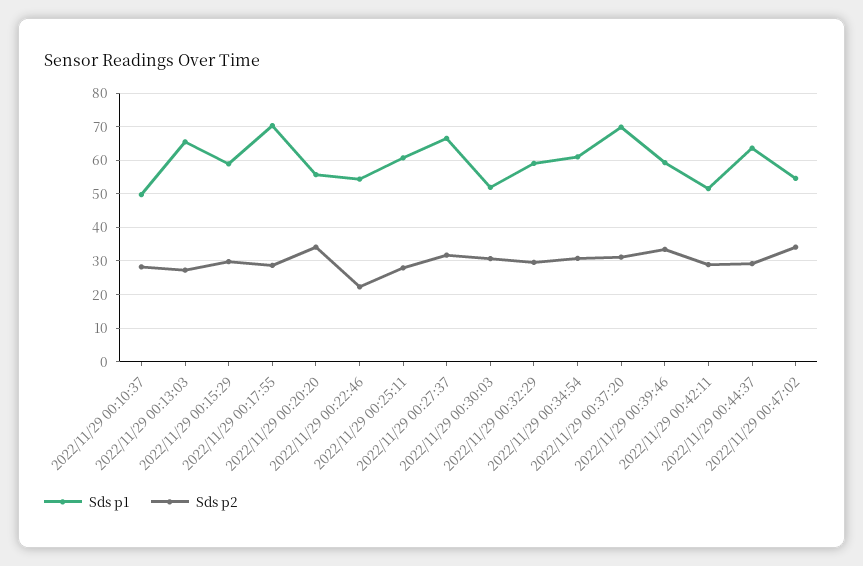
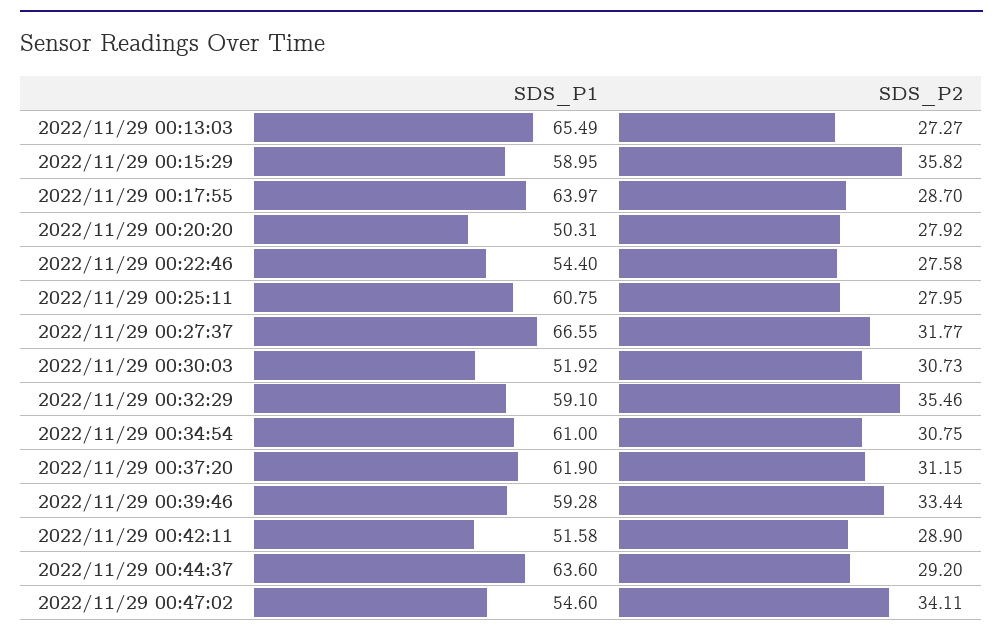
  {
    "Sds p1": {
-     "2022/11/29 00:10:37": 50,
      "2022/11/29 00:13:03": 65.49,
      "2022/11/29 00:15:29": 58.95,
-     "2022/11/29 00:17:55": 70,
+     "2022/11/29 00:17:55": 63.97,
-     "2022/11/29 00:20:20": 56,
+     "2022/11/29 00:20:20": 50.31,
      "2022/11/29 00:22:46": 54.4,
      "2022/11/29 00:25:11": 60.75,
      "2022/11/29 00:27:37": 66.55,
      "2022/11/29 00:30:03": 51.92,
      "2022/11/29 00:32:29": 59.1,
      "2022/11/29 00:34:54": 61,
-     "2022/11/29 00:37:20": 70,
+     "2022/11/29 00:37:20": 61.9,
      "2022/11/29 00:39:46": 59.28,
      "2022/11/29 00:42:11": 51.58,
      "2022/11/29 00:44:37": 63.6,
      "2022/11/29 00:47:02": 54.6
    },
    "Sds p2": {
-     "2022/11/29 00:10:37": 28,
      "2022/11/29 00:13:03": 27.27,
-     "2022/11/29 00:15:29": 30,
+     "2022/11/29 00:15:29": 35.82,
      "2022/11/29 00:17:55": 28.7,
-     "2022/11/29 00:20:20": 34,
+     "2022/11/29 00:20:20": 27.92,
-     "2022/11/29 00:22:46": 22,
+     "2022/11/29 00:22:46": 27.58,
      "2022/11/29 00:25:11": 27.95,
      "2022/11/29 00:27:37": 31.77,
      "2022/11/29 00:30:03": 30.73,
-     "2022/11/29 00:32:29": 30,
+     "2022/11/29 00:32:29": 35.46,
      "2022/11/29 00:34:54": 30.75,
      "2022/11/29 00:37:20": 31.15,
      "2022/11/29 00:39:46": 33.44,
      "2022/11/29 00:42:11": 28.9,
      "2022/11/29 00:44:37": 29.2,
      "2022/11/29 00:47:02": 34.11
    }
  }

